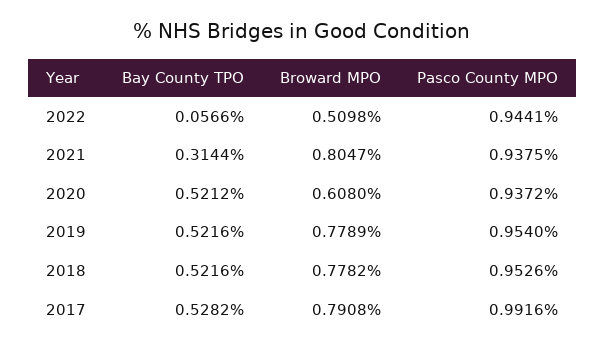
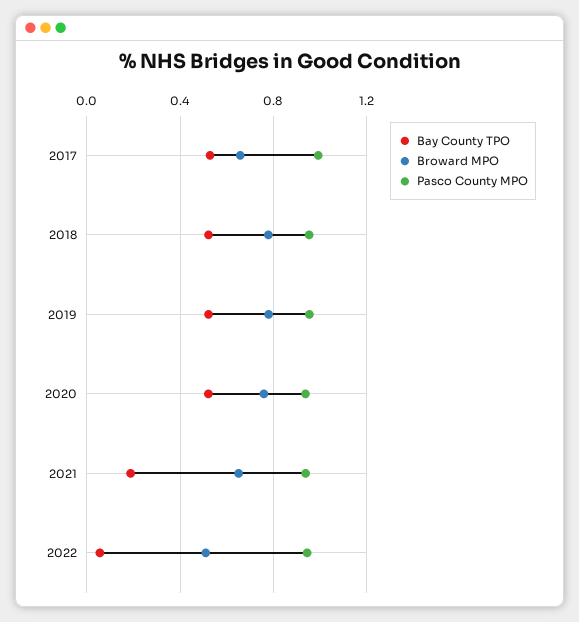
  {
    "Bay County TPO": {
      "2022": 0.0566,
-     "2021": 0.3144,
+     "2021": 0.2,
      "2020": 0.5212,
      "2019": 0.5216,
      "2018": 0.5216,
      "2017": 0.5282
    },
    "Broward MPO": {
      "2022": 0.5098,
-     "2021": 0.8047,
+     "2021": 0.65,
-     "2020": 0.608,
+     "2020": 0.75,
      "2019": 0.7789,
      "2018": 0.7782,
-     "2017": 0.7908
+     "2017": 0.65
    },
    "Pasco County MPO": {
      "2022": 0.9441,
      "2021": 0.9375,
      "2020": 0.9372,
      "2019": 0.954,
      "2018": 0.9526,
      "2017": 0.9916
    }
  }

